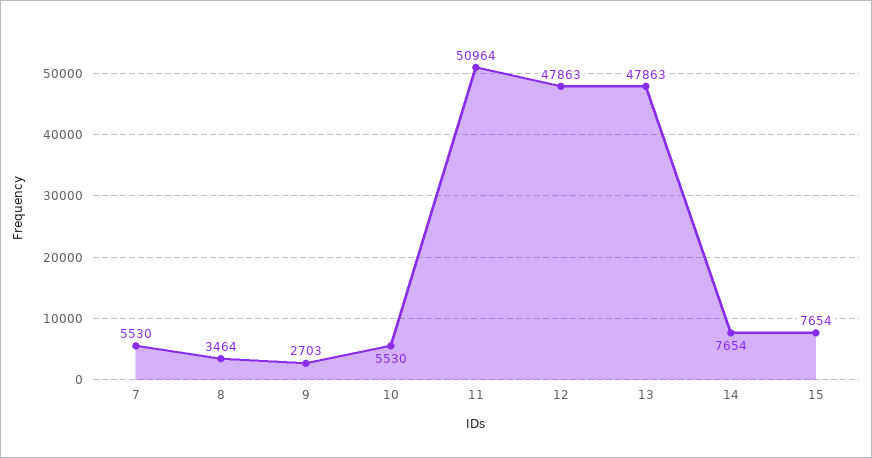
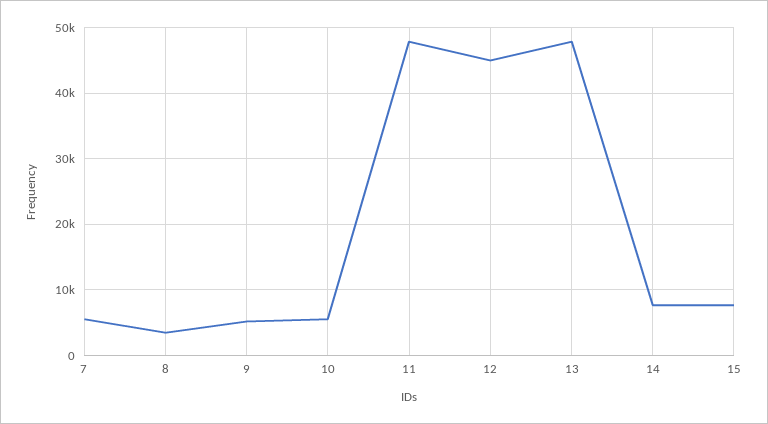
  {
    "7": 5530,
    "8": 3464,
-   "9": 2703,
+   "9": 5000,
    "10": 5530,
-   "11": 50964,
+   "11": 48000,
-   "12": 47863,
+   "12": 45000,
    "13": 47863,
    "14": 7654,
    "15": 7654
  }

